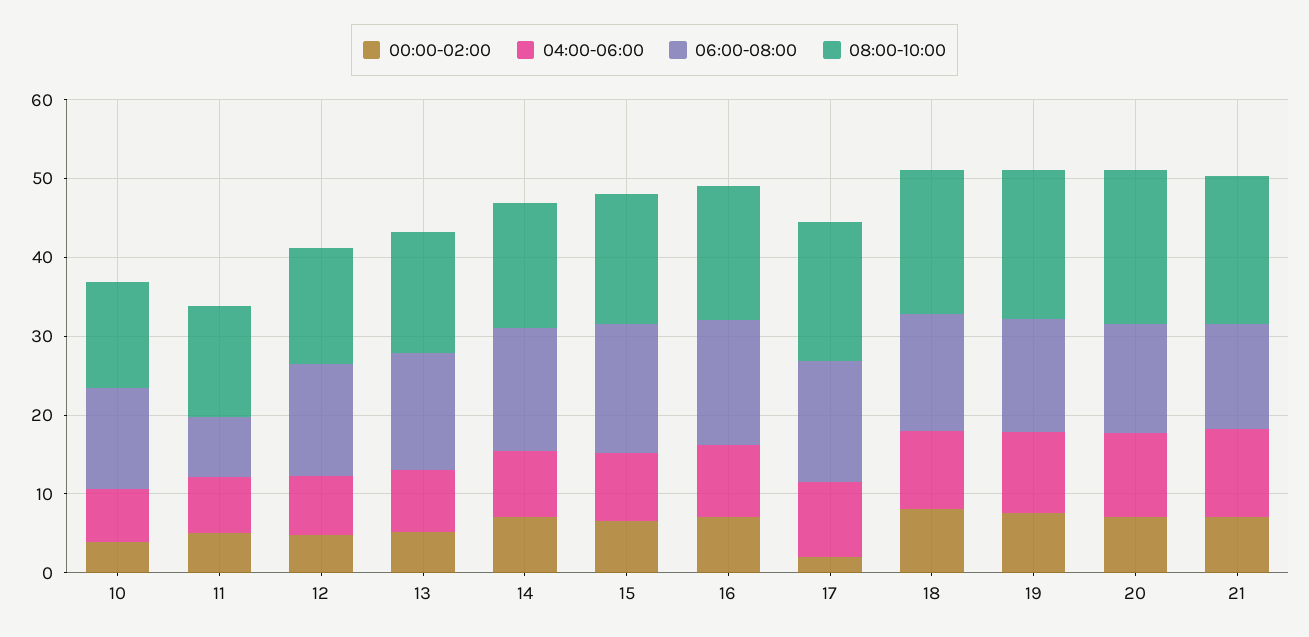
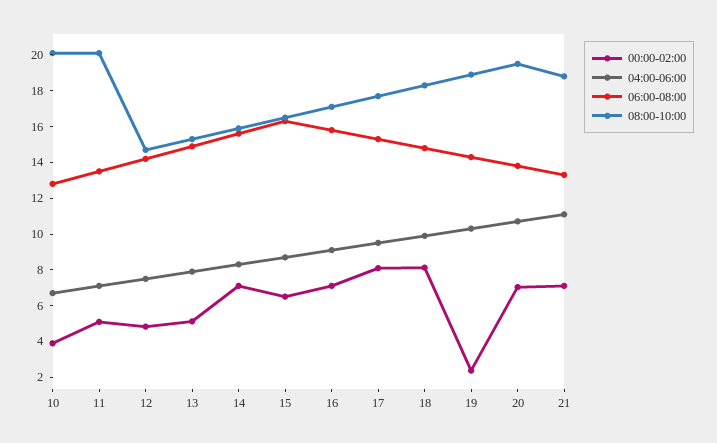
  {
    "00:00-02:00": {
      "10": 4,
      "11": 5,
      "12": 5,
      "13": 5,
      "14": 7,
      "15": 6.5,
      "16": 7,
-     "17": 2,
+     "17": 8,
      "18": 8,
-     "19": 8,
+     "19": 2.5,
      "20": 7,
      "21": 7
    },
    "04:00-06:00": {
      "10": 6.5,
      "11": 7,
      "12": 7.5,
      "13": 8,
      "14": 8.5,
      "15": 8.5,
      "16": 9,
      "17": 9.5,
      "18": 10,
      "19": 10.5,
      "20": 10.5,
      "21": 11
    },
    "06:00-08:00": {
      "10": 13,
-     "11": 8,
+     "11": 13.5,
      "12": 14,
      "13": 15,
      "14": 15.5,
      "15": 16.5,
      "16": 16,
      "17": 15.5,
      "18": 15,
      "19": 14.5,
      "20": 14,
      "21": 13.5
    },
    "08:00-10:00": {
-     "10": 14,
+     "10": 20,
-     "11": 14,
+     "11": 20,
      "12": 14.5,
      "13": 15.5,
      "14": 16,
      "15": 16.5,
      "16": 17,
      "17": 17.5,
      "18": 18.5,
      "19": 19,
      "20": 19.5,
      "21": 19
    }
  }

